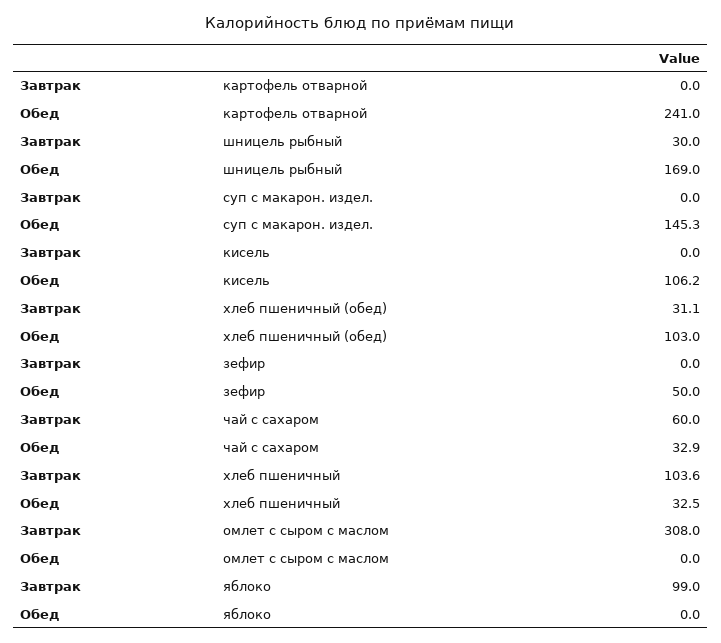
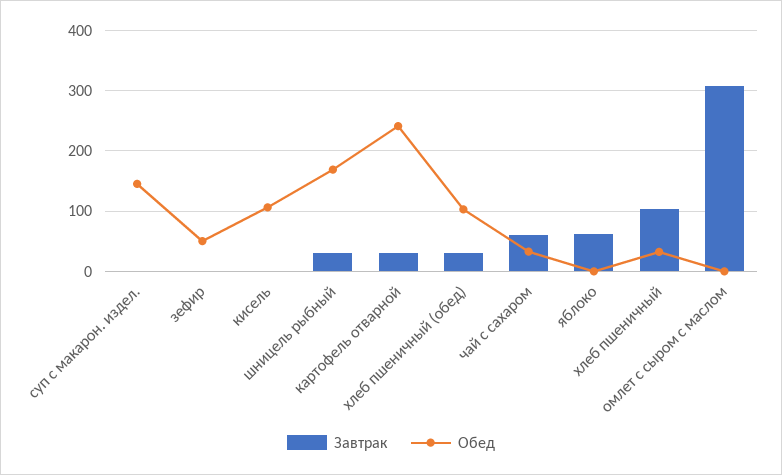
  {
    "Завтрак": {
-     "картофель отварной": 0,
+     "картофель отварной": 30,
      "шницель рыбный": 30,
      "суп с макарон. издел.": 0,
      "кисель": 0,
      "хлеб пшеничный (обед)": 31.1,
      "зефир": 0,
      "чай с сахаром": 60,
      "хлеб пшеничный": 103.6,
      "омлет с сыром с маслом": 308,
-     "яблоко": 99
+     "яблоко": 60
    },
    "Обед": {
      "картофель отварной": 241,
      "шницель рыбный": 169,
      "суп с макарон. издел.": 145.3,
      "кисель": 106.2,
      "хлеб пшеничный (обед)": 103,
      "зефир": 50,
      "чай с сахаром": 32.9,
      "хлеб пшеничный": 32.5,
      "омлет с сыром с маслом": 0,
      "яблоко": 0
    }
  }

